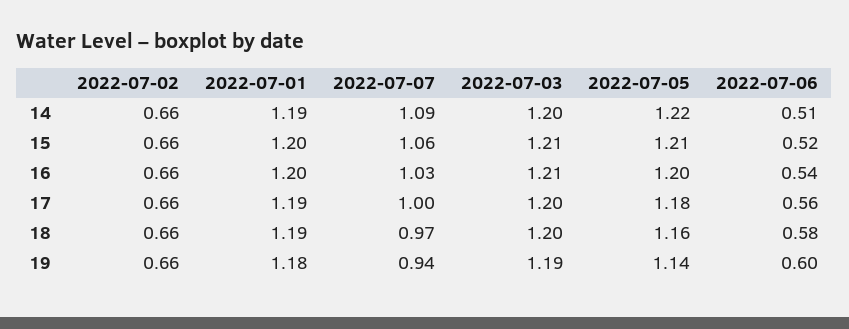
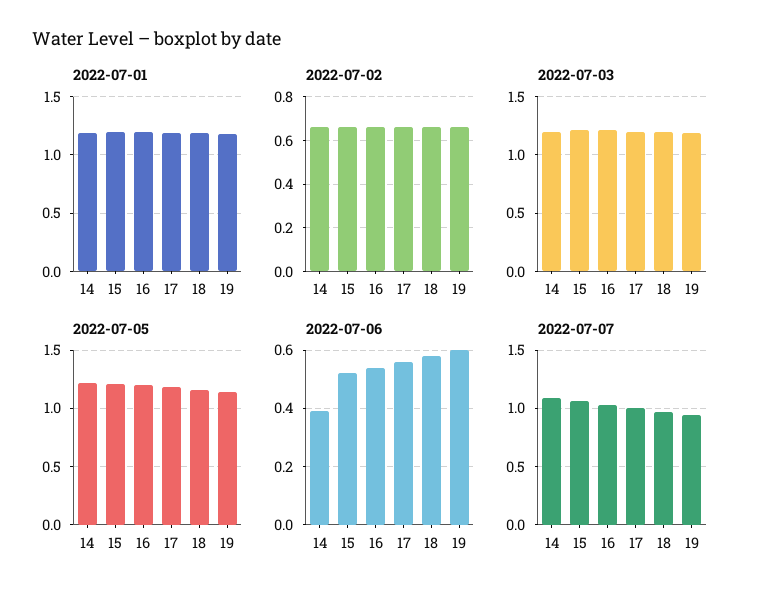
  {
    "2022-07-02": {
      "14": 0.66,
      "15": 0.66,
      "16": 0.66,
      "17": 0.66,
      "18": 0.66,
      "19": 0.66
    },
    "2022-07-01": {
      "14": 1.19,
      "15": 1.2,
      "16": 1.2,
      "17": 1.19,
      "18": 1.19,
      "19": 1.18
    },
    "2022-07-07": {
      "14": 1.09,
      "15": 1.06,
      "16": 1.03,
      "17": 1,
      "18": 0.97,
      "19": 0.94
    },
    "2022-07-03": {
      "14": 1.2,
      "15": 1.21,
      "16": 1.21,
      "17": 1.2,
      "18": 1.2,
      "19": 1.19
    },
    "2022-07-05": {
      "14": 1.22,
      "15": 1.21,
      "16": 1.2,
      "17": 1.18,
      "18": 1.16,
      "19": 1.14
    },
    "2022-07-06": {
-     "14": 0.51,
+     "14": 0.4,
      "15": 0.52,
      "16": 0.54,
      "17": 0.56,
      "18": 0.58,
      "19": 0.6
    }
  }

